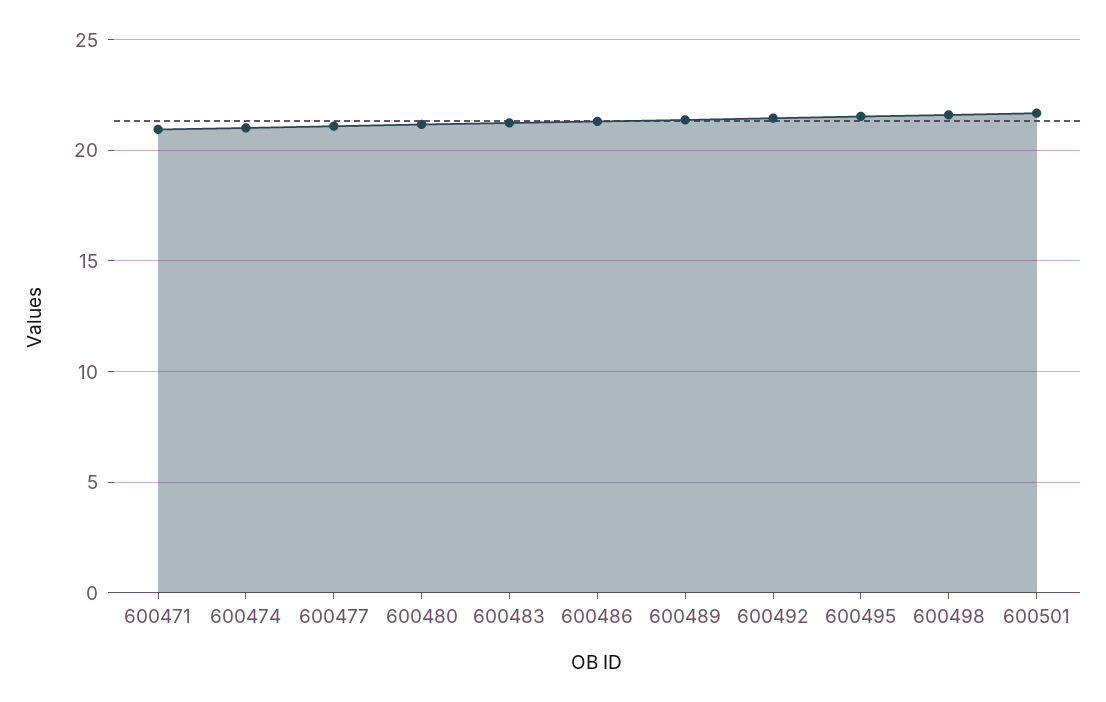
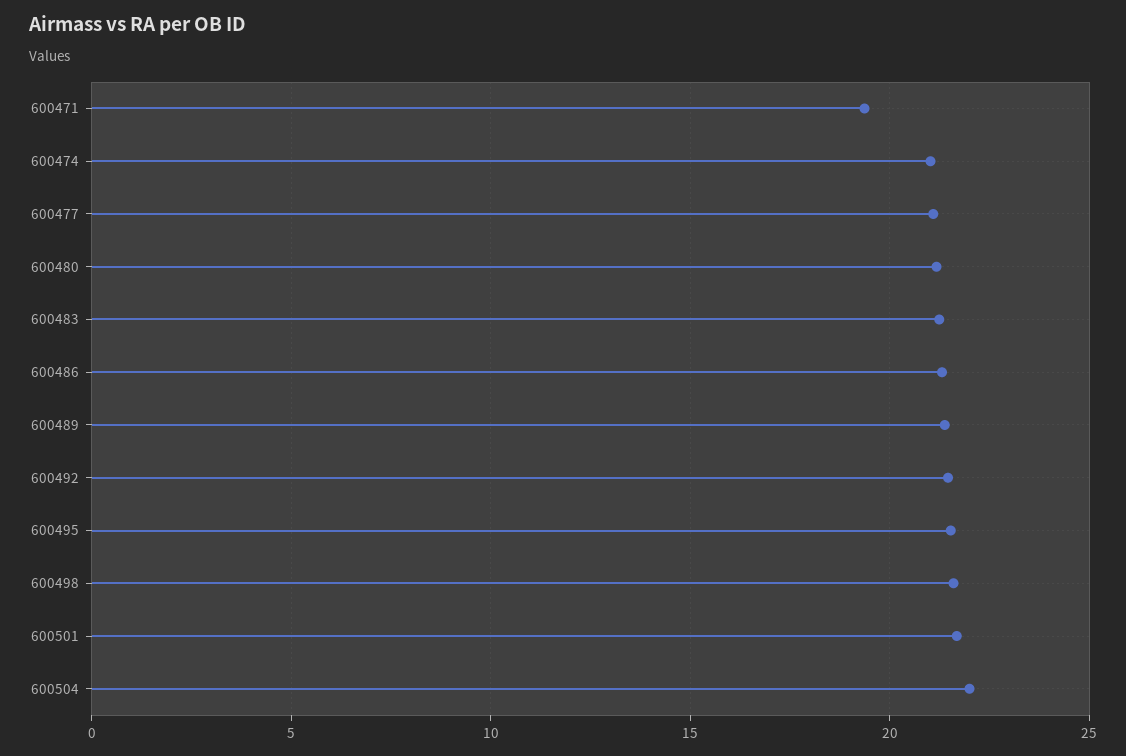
  {
-   "600471": 21,
+   "600471": 19.5,
    "600474": 21,
    "600477": 21,
    "600480": 21,
    "600483": 21,
    "600486": 21.5,
    "600489": 21.5,
    "600492": 21.5,
    "600495": 21.5,
    "600498": 21.5,
-   "600501": 21.5
+   "600501": 21.5,
+   "600504": 22
  }

